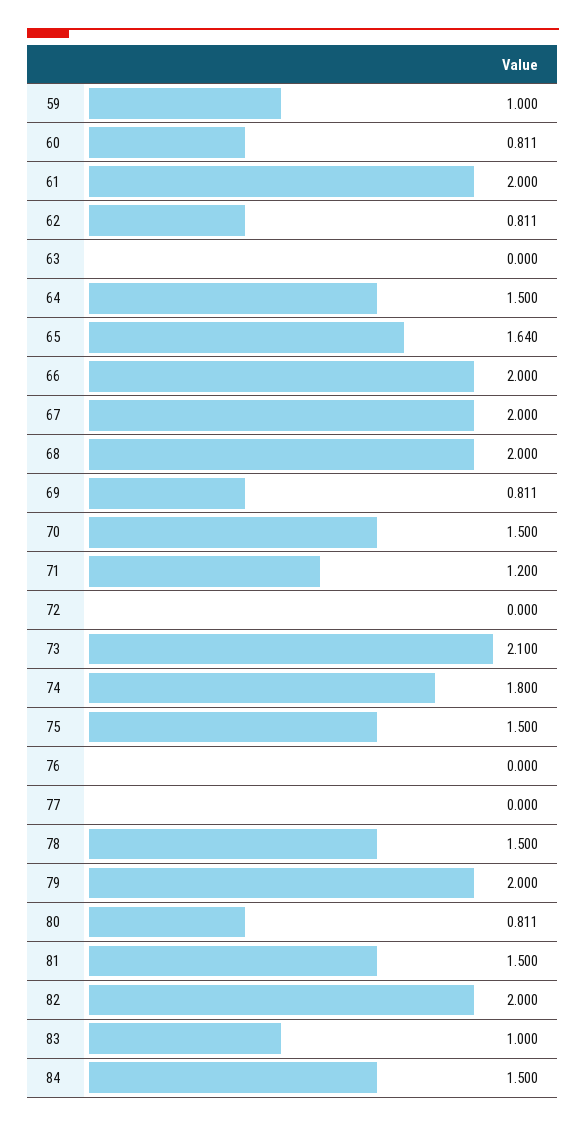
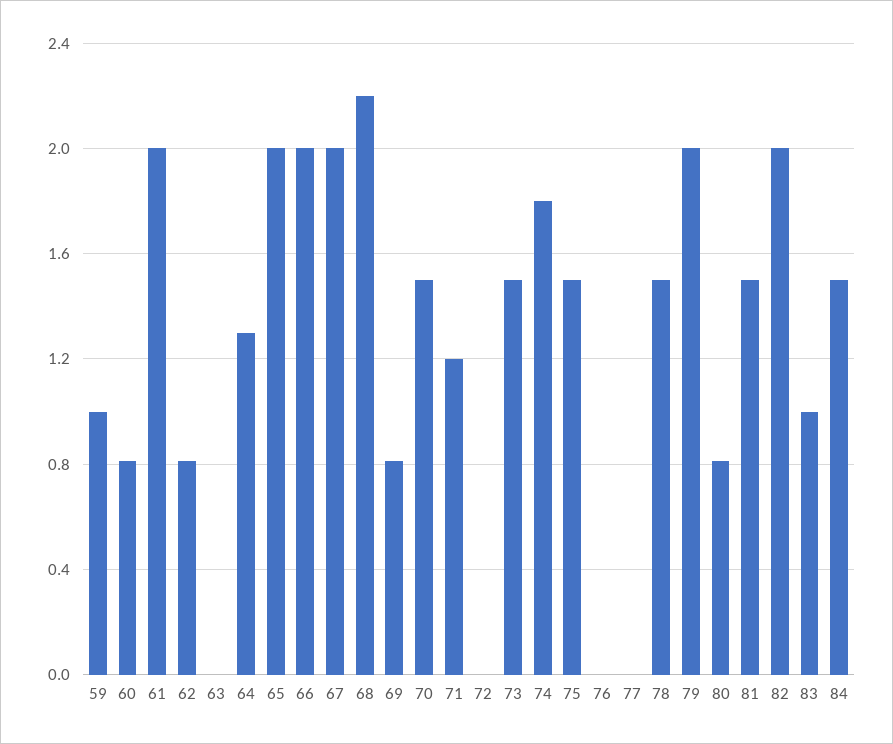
  {
    "59": 1,
    "60": 0.811,
    "61": 2,
    "62": 0.811,
    "63": 0,
-   "64": 1.5,
+   "64": 1.3,
-   "65": 1.64,
+   "65": 2,
    "66": 2,
    "67": 2,
-   "68": 2,
+   "68": 2.2,
    "69": 0.811,
    "70": 1.5,
    "71": 1.2,
    "72": 0,
-   "73": 2.1,
+   "73": 1.5,
    "74": 1.8,
    "75": 1.5,
    "76": 0,
    "77": 0,
    "78": 1.5,
    "79": 2,
    "80": 0.811,
    "81": 1.5,
    "82": 2,
    "83": 1,
    "84": 1.5
  }

